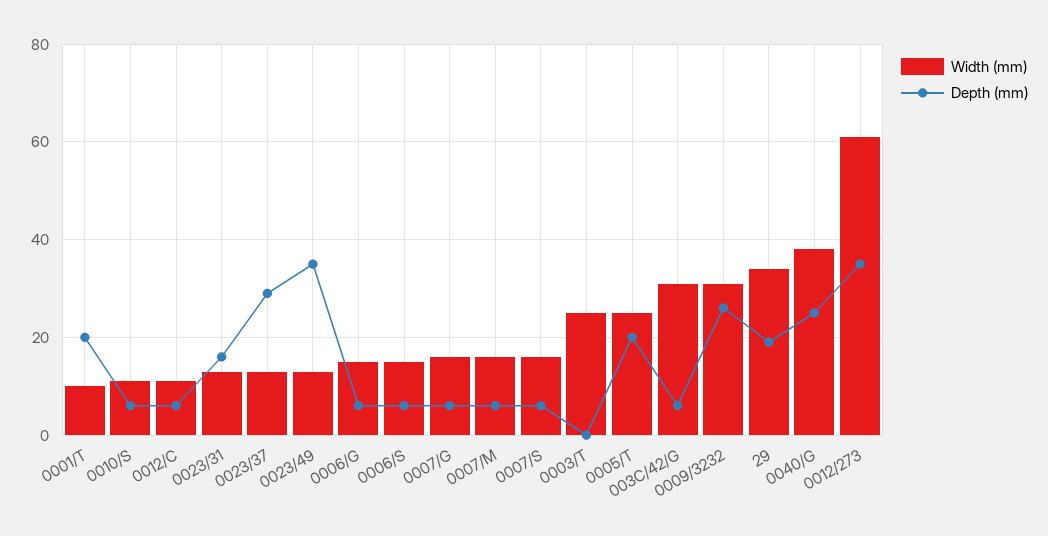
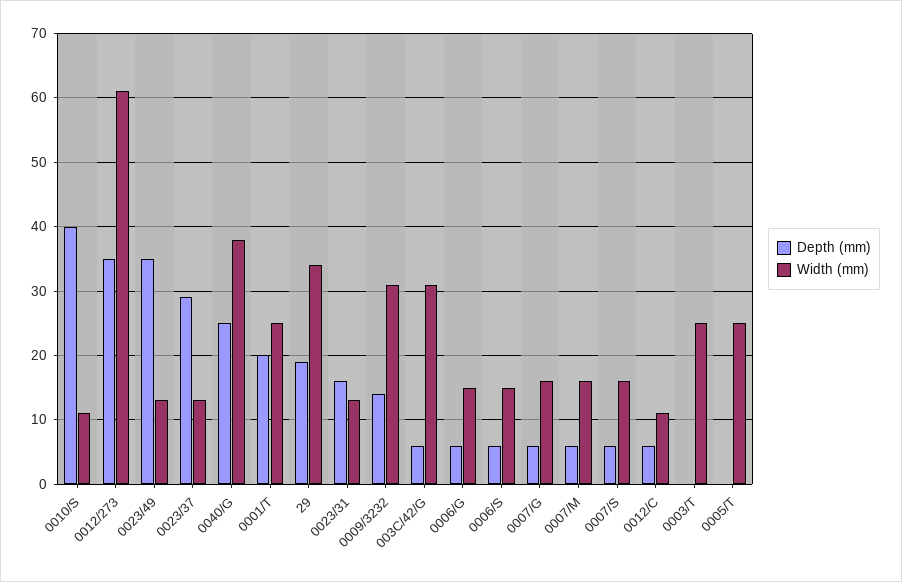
  {
    "Width (mm)": {
-     "0001/T": 10,
+     "0001/T": 25,
      "0010/S": 11,
      "0012/C": 11,
      "0023/31": 13,
      "0023/37": 13,
      "0023/49": 13,
      "0006/G": 15,
      "0006/S": 15,
      "0007/G": 16,
      "0007/M": 16,
      "0007/S": 16,
      "0003/T": 25,
      "0005/T": 25,
      "003C/42/G": 31,
      "0009/3232": 31,
      "29": 34,
      "0040/G": 38,
      "0012/273": 61
    },
    "Depth (mm)": {
      "0001/T": 20,
-     "0010/S": 5,
+     "0010/S": 40,
      "0012/C": 6,
      "0023/31": 16,
      "0023/37": 29,
      "0023/49": 35,
      "0006/G": 6,
      "0006/S": 6,
      "0007/G": 6,
      "0007/M": 6,
      "0007/S": 6,
      "0003/T": 0,
-     "0005/T": 20,
+     "0005/T": 0,
      "003C/42/G": 6,
-     "0009/3232": 25,
+     "0009/3232": 14,
      "29": 19,
      "0040/G": 25,
      "0012/273": 35
    }
  }

